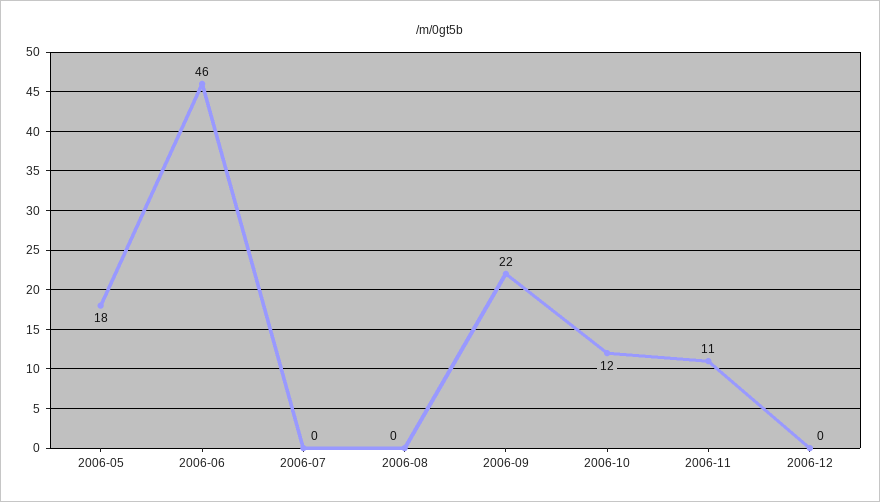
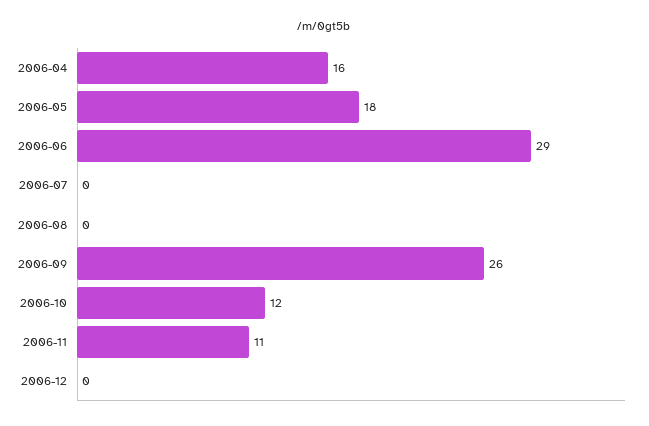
  {
    "2006-05": 18,
-   "2006-06": 46,
+   "2006-06": 29,
    "2006-07": 0,
    "2006-08": 0,
-   "2006-09": 22,
+   "2006-09": 26,
    "2006-10": 12,
    "2006-11": 11,
-   "2006-12": 0
+   "2006-12": 0,
+   "2006-04": 16
  }

